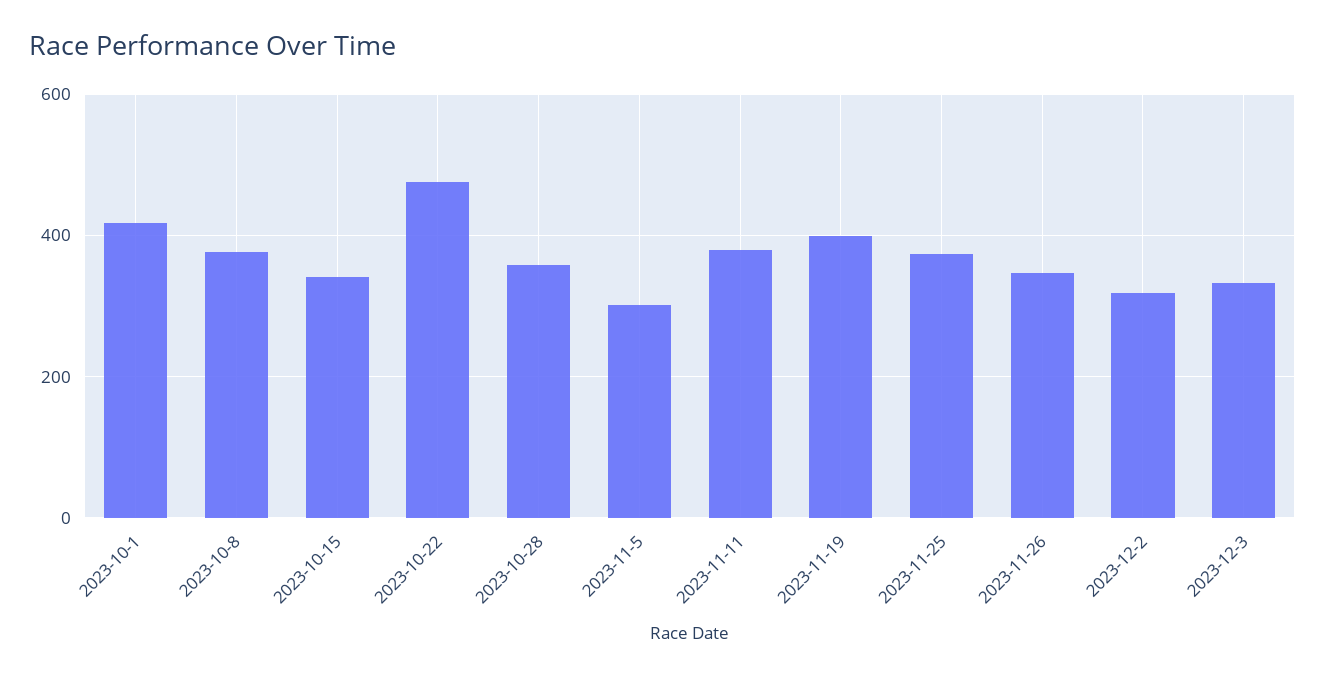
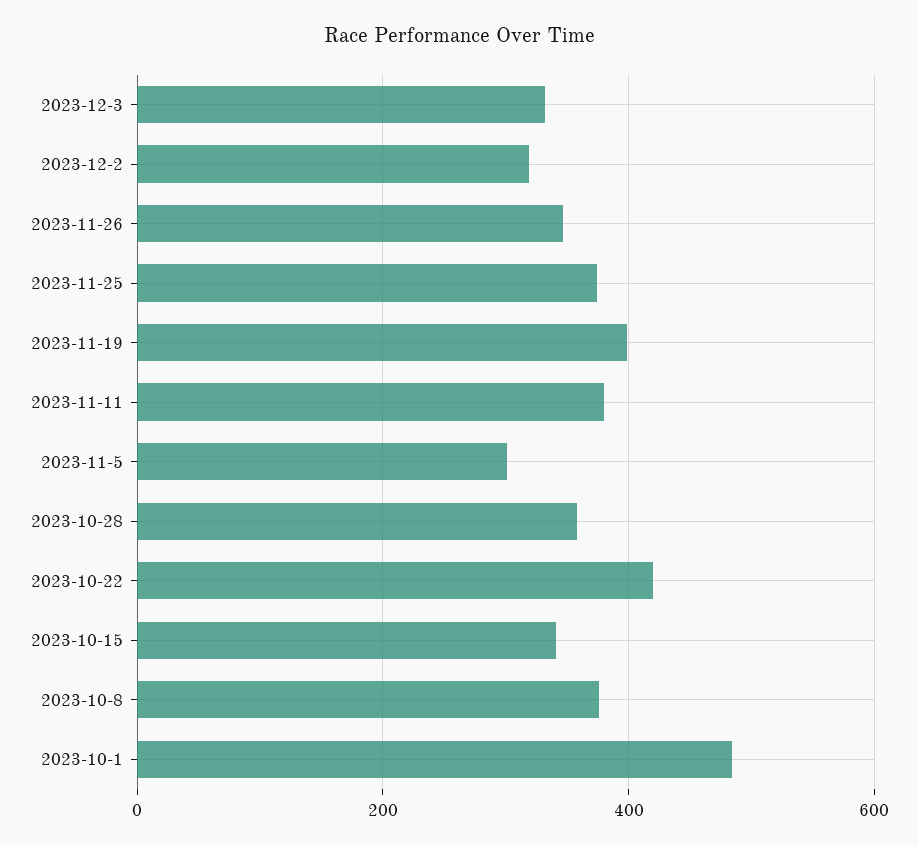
  {
-   "2023-10-1": 420,
+   "2023-10-1": 480,
    "2023-10-8": 380,
    "2023-10-15": 340,
-   "2023-10-22": 480,
+   "2023-10-22": 420,
    "2023-10-28": 360,
    "2023-11-5": 300,
    "2023-11-11": 380,
    "2023-11-19": 400,
    "2023-11-25": 380,
    "2023-11-26": 340,
    "2023-12-2": 320,
    "2023-12-3": 340
  }

